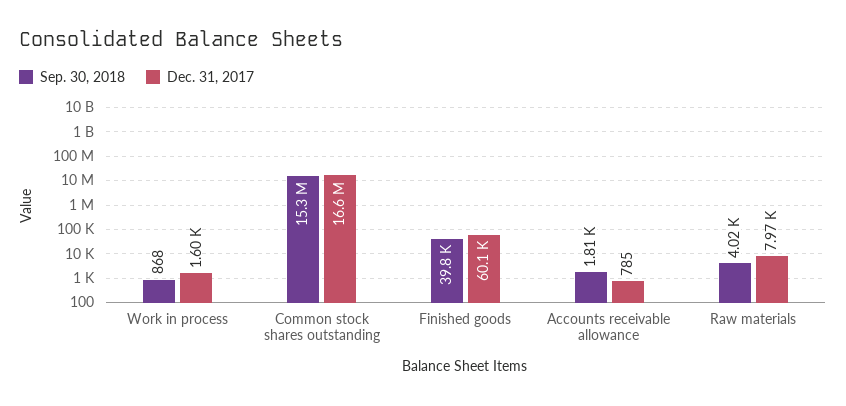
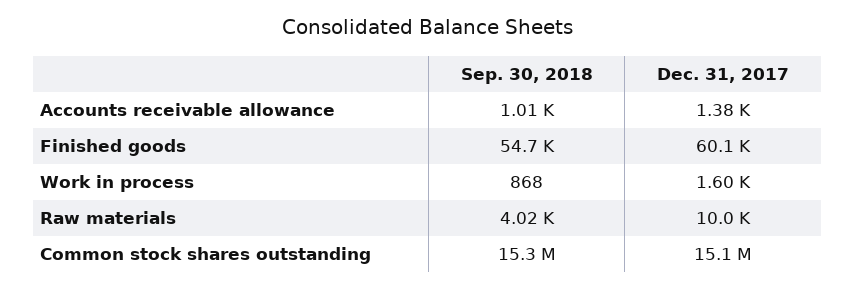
  {
    "Sep. 30, 2018": {
      "Work in process": 868,
      "Common stock shares outstanding": 15300000,
-     "Finished goods": 39800,
+     "Finished goods": 54700,
-     "Accounts receivable allowance": 1810,
+     "Accounts receivable allowance": 1010,
      "Raw materials": 4020
    },
    "Dec. 31, 2017": {
      "Work in process": 1600,
-     "Common stock shares outstanding": 16600000,
+     "Common stock shares outstanding": 15100000,
      "Finished goods": 60100,
-     "Accounts receivable allowance": 785,
+     "Accounts receivable allowance": 1380,
-     "Raw materials": 7970
+     "Raw materials": 10000
    }
  }

